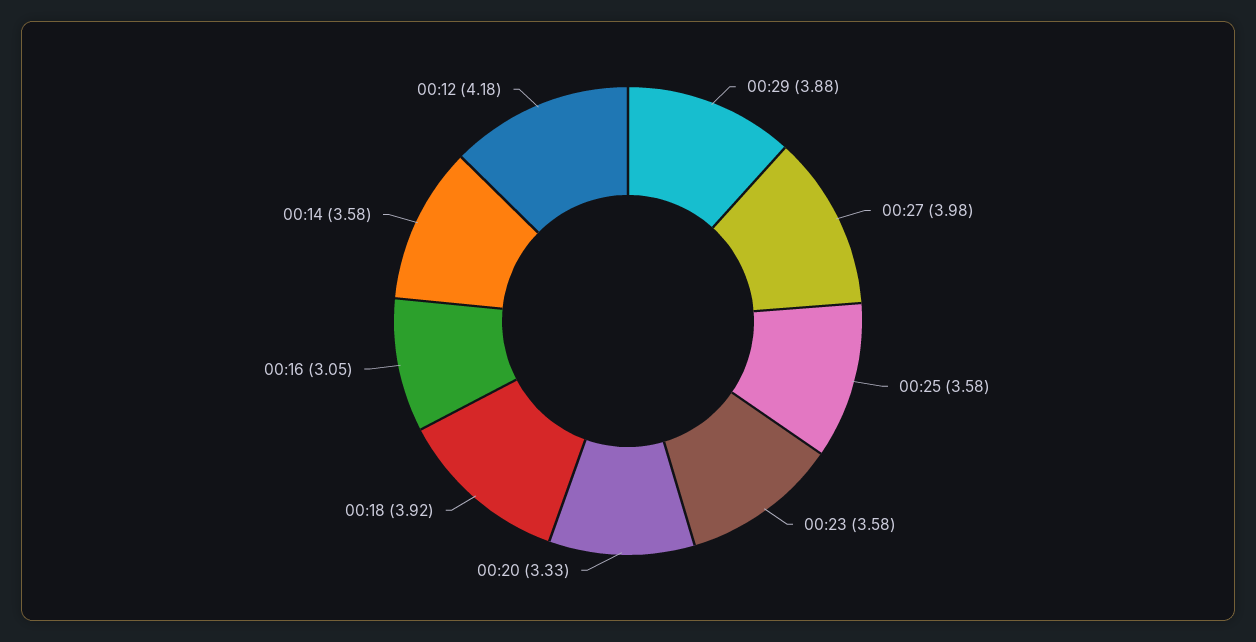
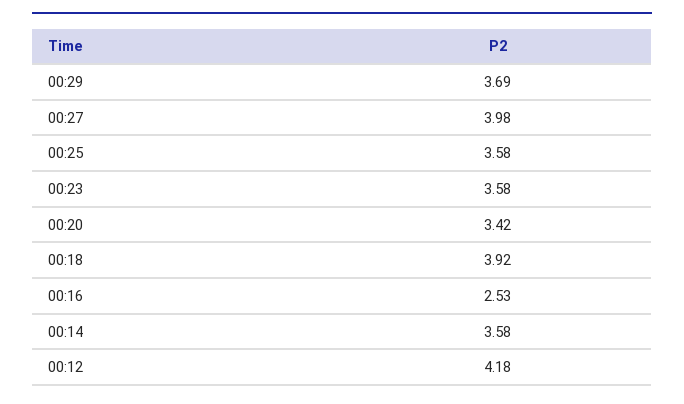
  {
-   "00:29": 3.88,
+   "00:29": 3.69,
    "00:27": 3.98,
    "00:25": 3.58,
    "00:23": 3.58,
-   "00:20": 3.33,
+   "00:20": 3.42,
    "00:18": 3.92,
-   "00:16": 3.05,
+   "00:16": 2.53,
    "00:14": 3.58,
    "00:12": 4.18
  }

